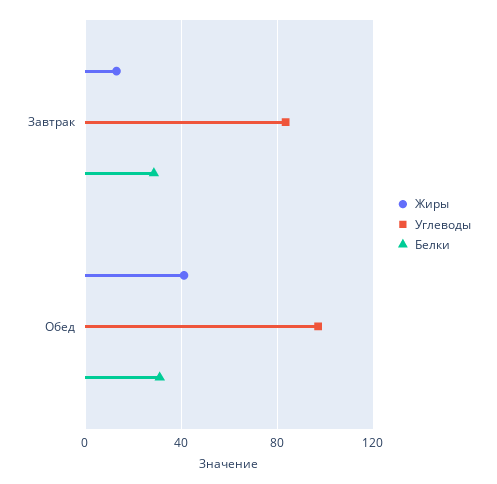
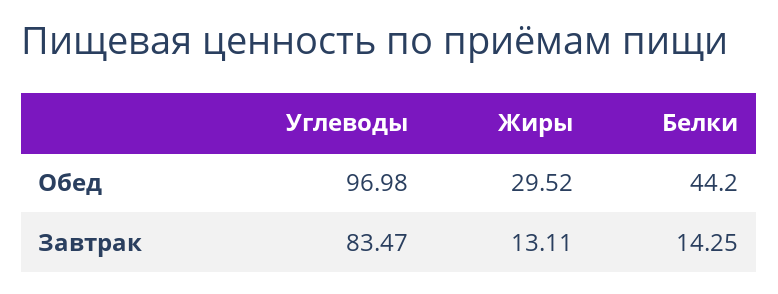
  {
    "Жиры": {
      "Завтрак": 13.11,
-     "Обед": 40
+     "Обед": 29.52
    },
    "Углеводы": {
      "Завтрак": 83.47,
      "Обед": 96.98
    },
    "Белки": {
-     "Завтрак": 30,
+     "Завтрак": 14.25,
-     "Обед": 30
+     "Обед": 44.2
    }
  }

